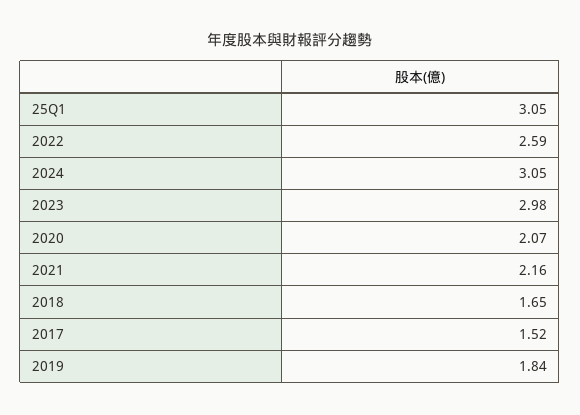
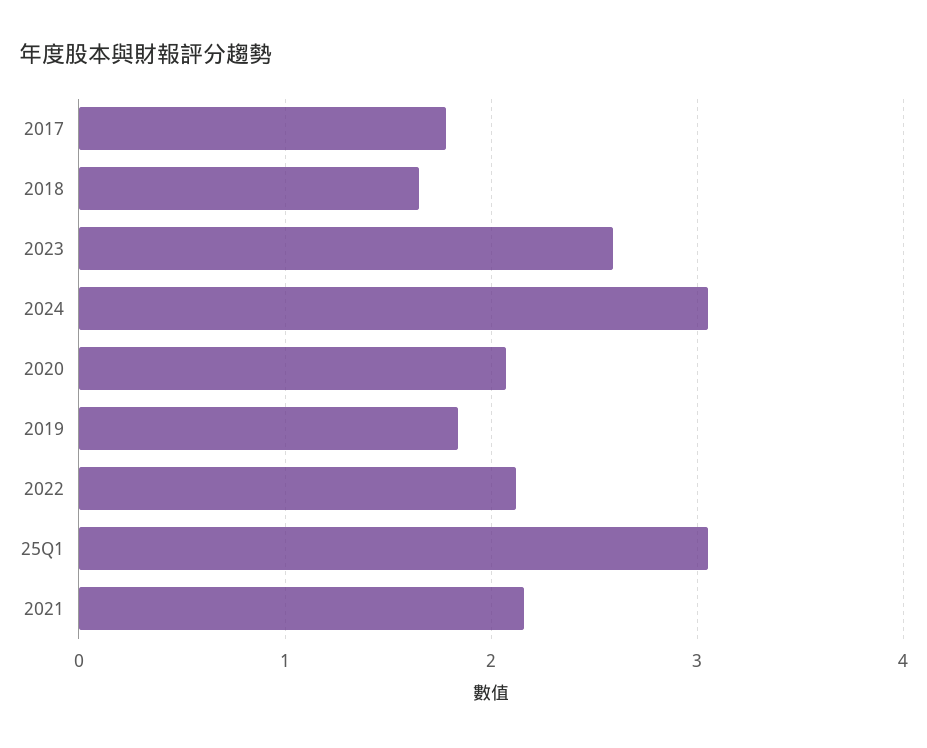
  {
    "25Q1": 3.05,
-   "2022": 2.59,
+   "2022": 2.1,
    "2024": 3.05,
-   "2023": 2.98,
+   "2023": 2.6,
    "2020": 2.07,
    "2021": 2.16,
    "2018": 1.65,
-   "2017": 1.52,
+   "2017": 1.8,
    "2019": 1.84
  }

